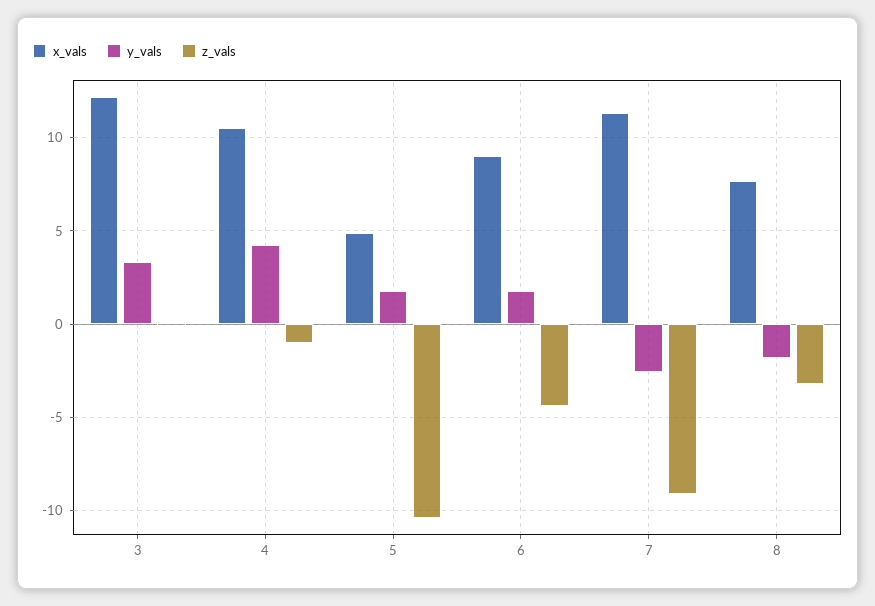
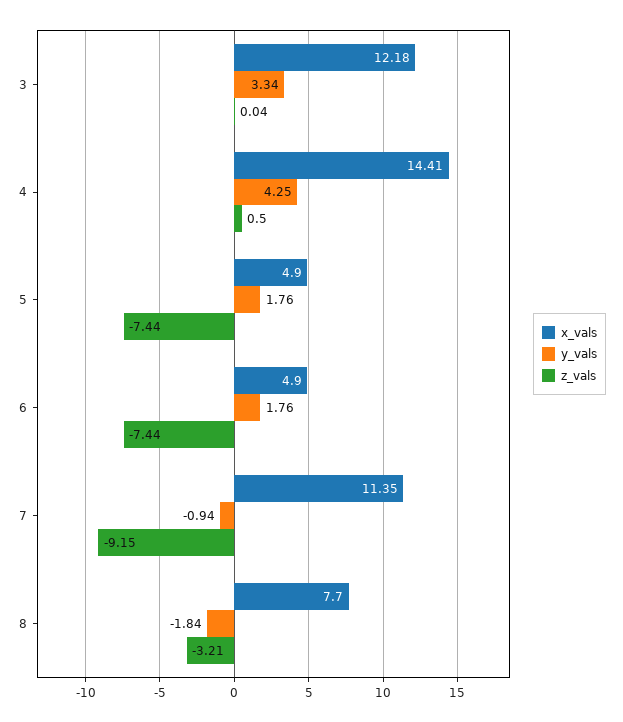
  {
    "x_vals": {
      "3": 12.18,
-     "4": 10.5,
+     "4": 14.41,
      "5": 4.9,
-     "6": 9,
+     "6": 4.9,
      "7": 11.35,
      "8": 7.7
    },
    "y_vals": {
      "3": 3.34,
      "4": 4.25,
      "5": 1.76,
      "6": 1.76,
-     "7": -2.5,
+     "7": -0.94,
      "8": -1.84
    },
    "z_vals": {
      "3": 0.04,
-     "4": -1,
+     "4": 0.5,
-     "5": -10.5,
+     "5": -7.44,
-     "6": -4.5,
+     "6": -7.44,
      "7": -9.15,
      "8": -3.21
    }
  }

